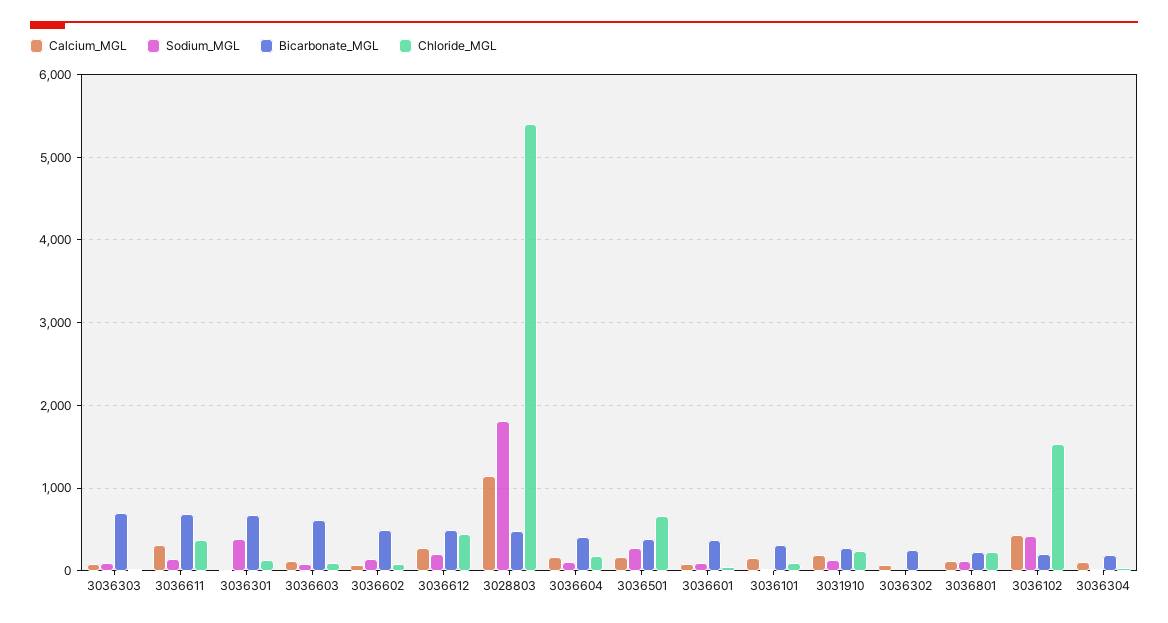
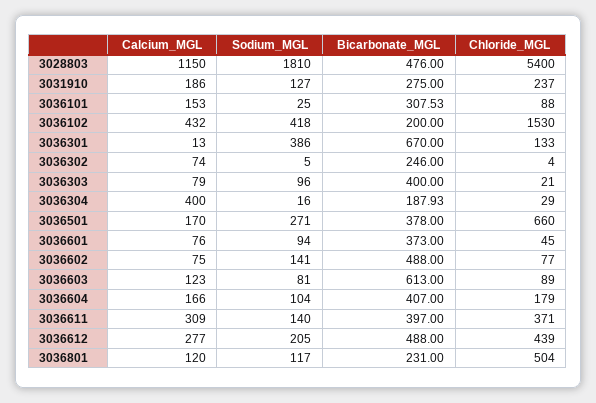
  {
    "Calcium_MGL": {
      "3036303": 79,
      "3036611": 309,
      "3036301": 13,
      "3036603": 123,
      "3036602": 75,
      "3036612": 277,
      "3028803": 1150,
      "3036604": 166,
      "3036501": 170,
      "3036601": 76,
      "3036101": 153,
      "3031910": 186,
      "3036302": 74,
      "3036801": 120,
      "3036102": 432,
-     "3036304": 100
+     "3036304": 400
    },
    "Sodium_MGL": {
      "3036303": 96,
      "3036611": 140,
      "3036301": 386,
      "3036603": 81,
      "3036602": 141,
      "3036612": 205,
      "3028803": 1810,
      "3036604": 104,
      "3036501": 271,
      "3036601": 94,
      "3036101": 25,
      "3031910": 127,
      "3036302": 5,
      "3036801": 117,
      "3036102": 418,
      "3036304": 16
    },
    "Bicarbonate_MGL": {
-     "3036303": 700,
+     "3036303": 400,
-     "3036611": 700,
+     "3036611": 397,
      "3036301": 670,
      "3036603": 613,
      "3036602": 488,
      "3036612": 488,
      "3028803": 476,
      "3036604": 407,
      "3036501": 378,
      "3036601": 373,
      "3036101": 307.53,
      "3031910": 275,
      "3036302": 246,
      "3036801": 231,
      "3036102": 200,
      "3036304": 187.93
    },
    "Chloride_MGL": {
      "3036303": 21,
      "3036611": 371,
      "3036301": 133,
      "3036603": 89,
      "3036602": 77,
      "3036612": 439,
      "3028803": 5400,
      "3036604": 179,
      "3036501": 660,
      "3036601": 45,
      "3036101": 88,
      "3031910": 237,
      "3036302": 4,
-     "3036801": 200,
+     "3036801": 504,
      "3036102": 1530,
      "3036304": 29
    }
  }

